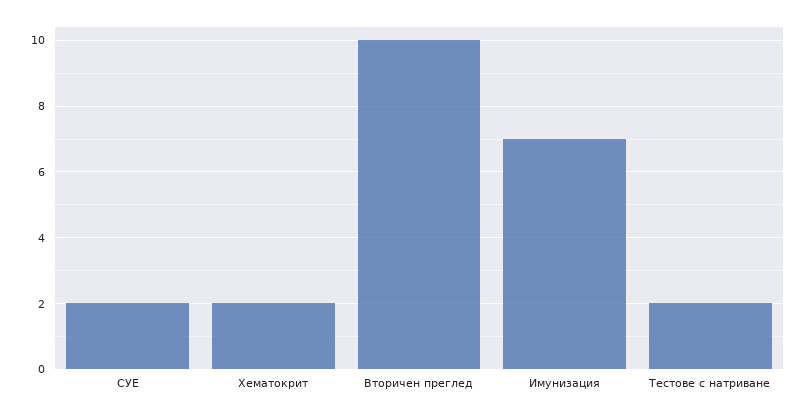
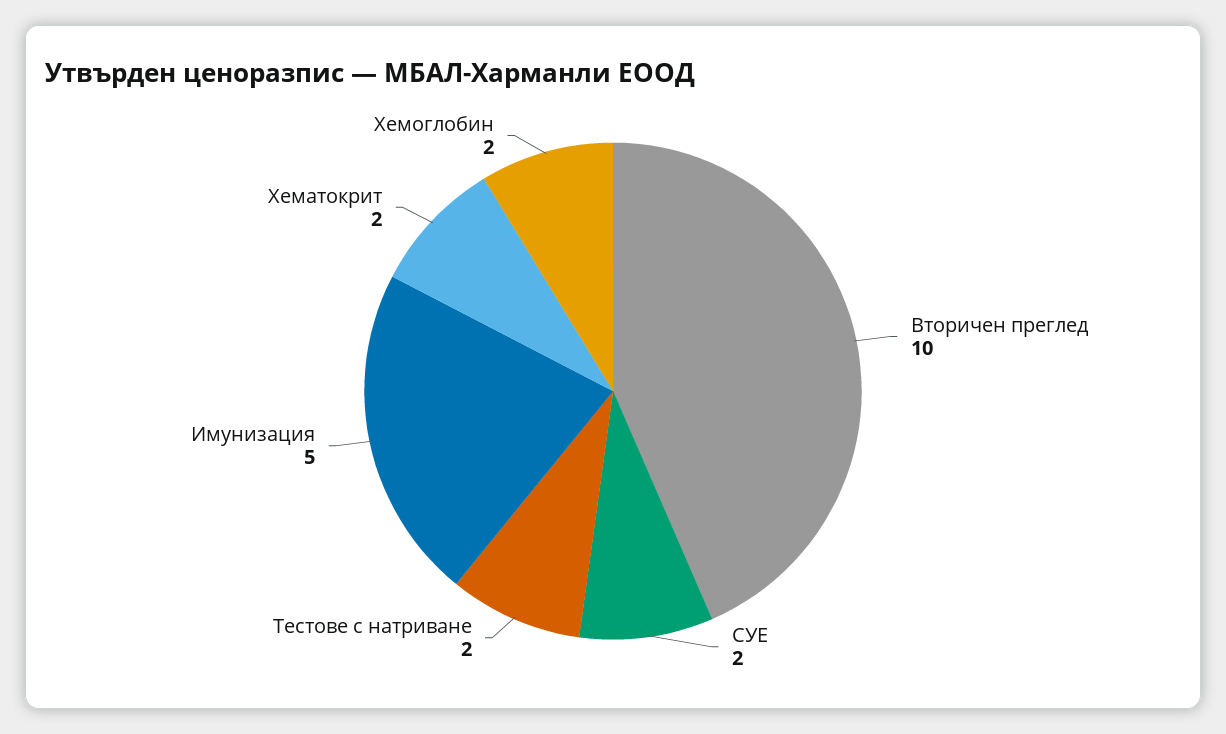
  {
    "СУЕ": 2,
    "Хематокрит": 2,
    "Вторичен преглед": 10,
-   "Имунизация": 7,
+   "Имунизация": 5,
-   "Тестове с натриване": 2
+   "Тестове с натриване": 2,
+   "Хемоглобин": 2
  }

